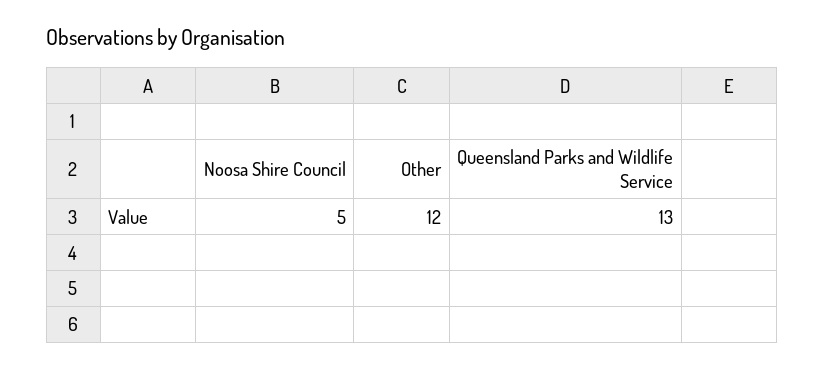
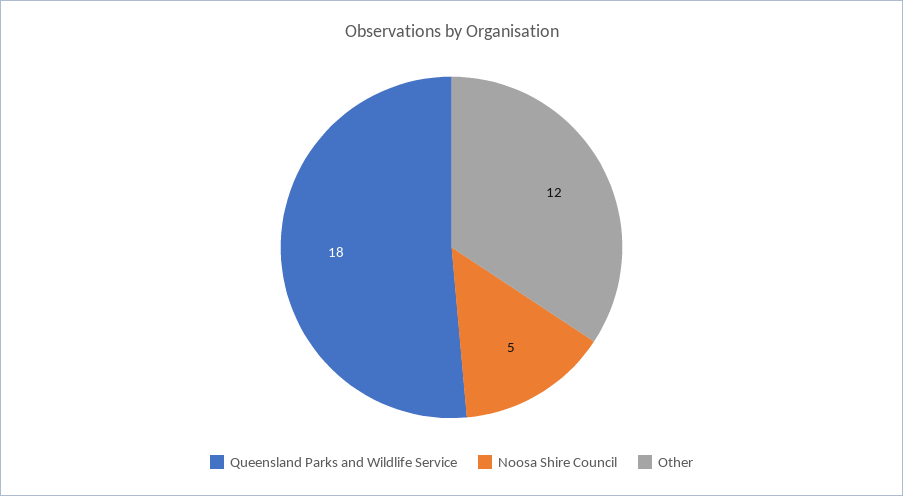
  {
    "Noosa Shire Council": 5,
    "Other": 12,
-   "Queensland Parks and Wildlife Service": 13
+   "Queensland Parks and Wildlife Service": 18
  }

